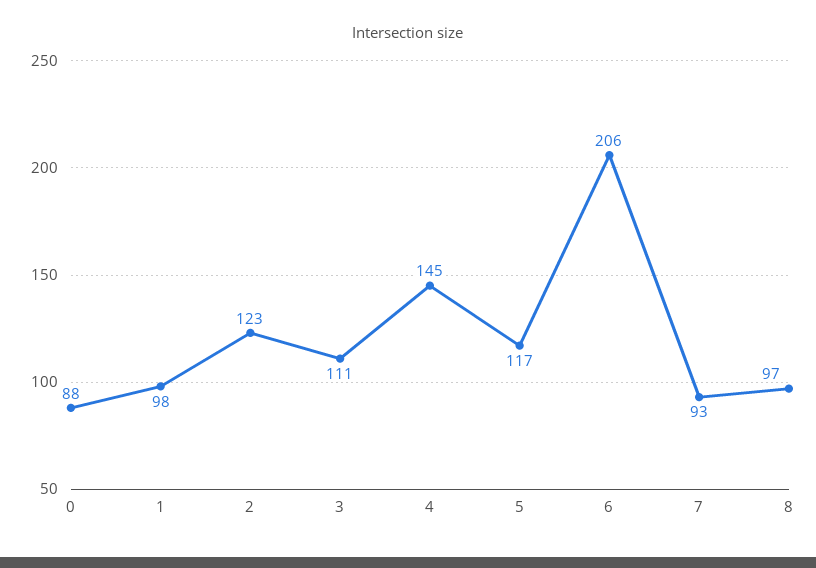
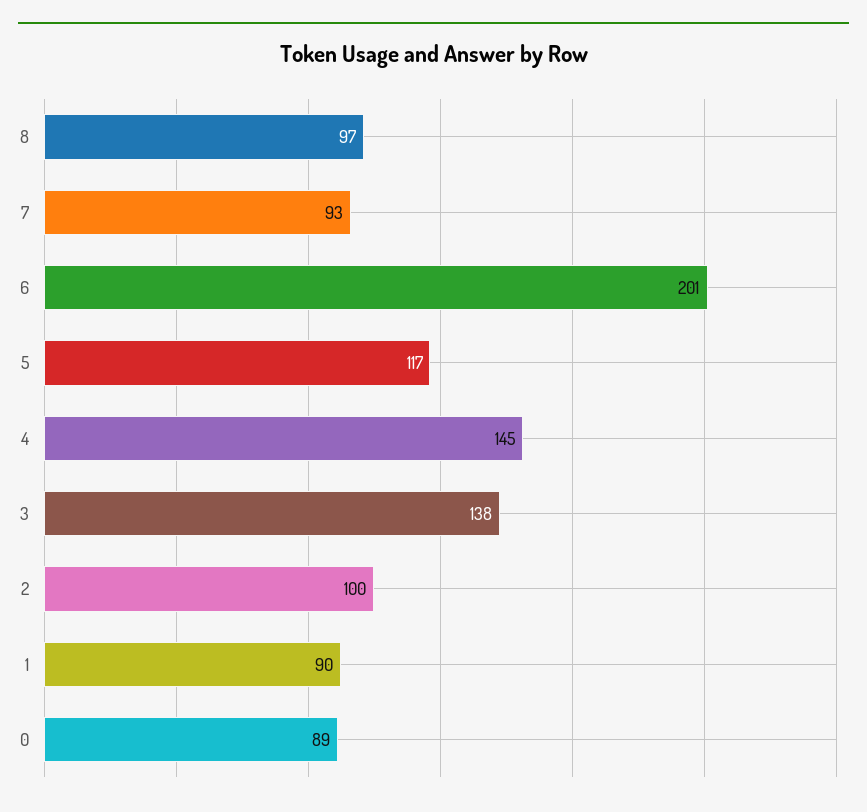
  {
-   "0": 88,
+   "0": 89,
-   "1": 98,
+   "1": 90,
-   "2": 123,
+   "2": 100,
-   "3": 111,
+   "3": 138,
    "4": 145,
    "5": 117,
-   "6": 206,
+   "6": 201,
    "7": 93,
    "8": 97
  }

